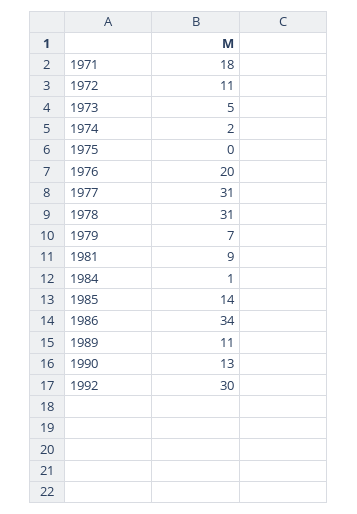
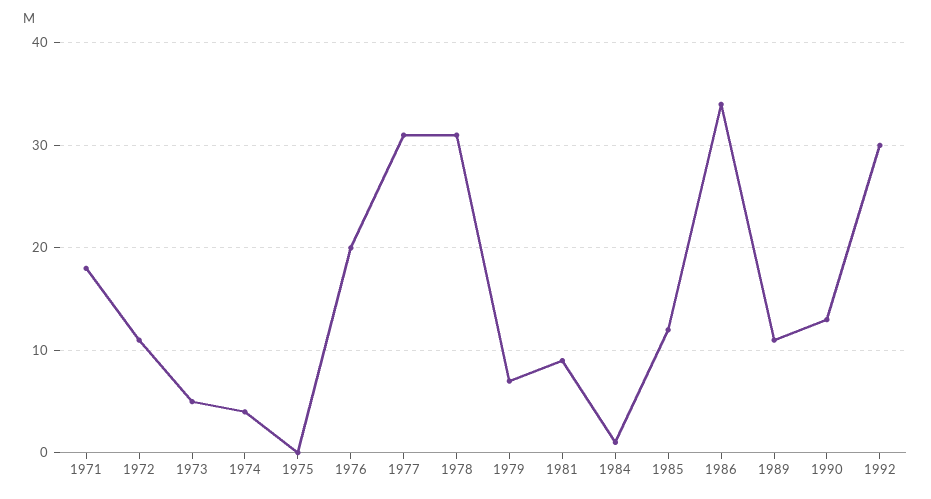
  {
    "1971": 18,
    "1972": 11,
    "1973": 5,
-   "1974": 2,
+   "1974": 4,
    "1975": 0,
    "1976": 20,
    "1977": 31,
    "1978": 31,
    "1979": 7,
    "1981": 9,
    "1984": 1,
-   "1985": 14,
+   "1985": 12,
    "1986": 34,
    "1989": 11,
    "1990": 13,
    "1992": 30
  }

